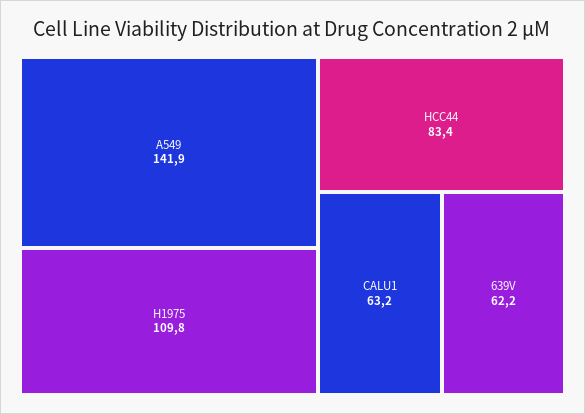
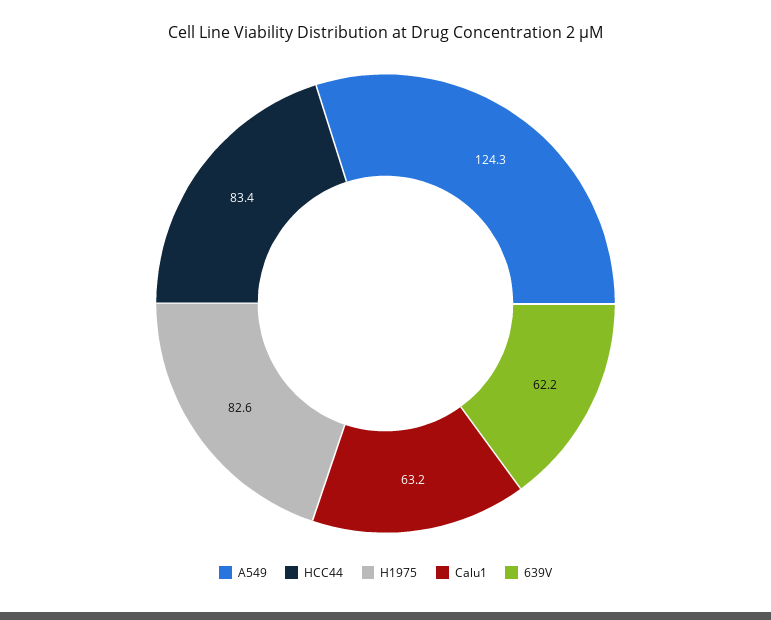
  {
-   "A549": 141.9,
+   "A549": 124.3,
-   "H1975": 109.8,
+   "H1975": 82.6,
    "HCC44": 83.4,
    "CALU1": 63.2,
    "639V": 62.2
  }

